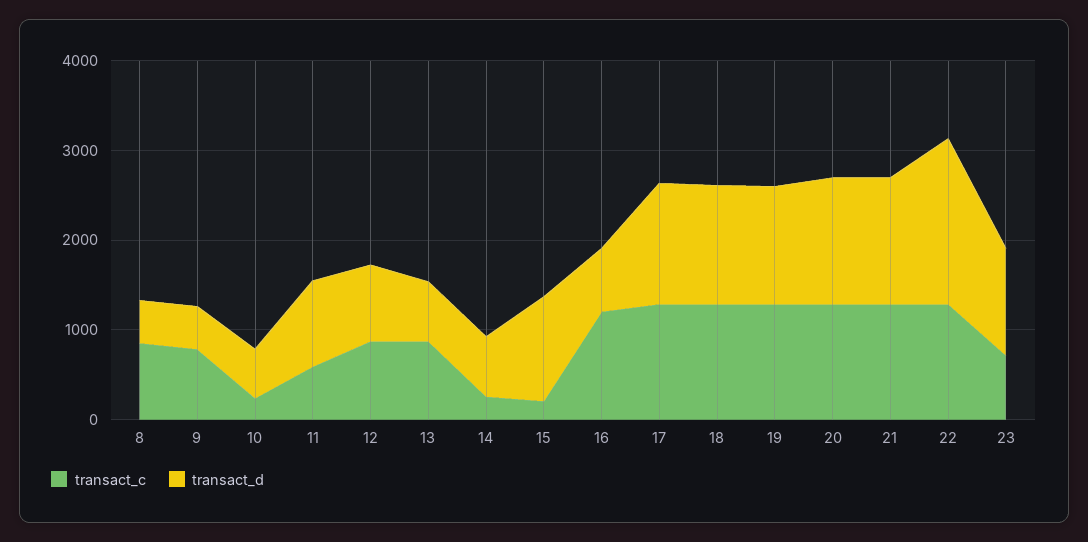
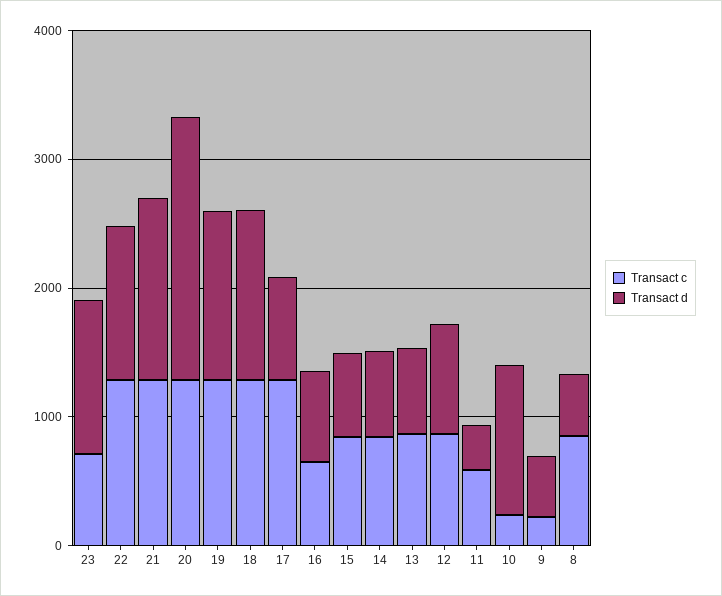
  {
    "transact_c": {
      "8": 800,
-     "9": 800,
+     "9": 200,
      "10": 200,
      "11": 600,
      "12": 800,
      "13": 800,
-     "14": 200,
+     "14": 800,
-     "15": 200,
+     "15": 800,
-     "16": 1200,
+     "16": 600,
      "17": 1200,
      "18": 1200,
      "19": 1200,
      "20": 1200,
      "21": 1200,
      "22": 1200,
      "23": 800
    },
    "transact_d": {
      "8": 400,
      "9": 400,
-     "10": 600,
+     "10": 1200,
-     "11": 1000,
+     "11": 400,
      "12": 800,
      "13": 600,
      "14": 600,
-     "15": 1200,
+     "15": 600,
      "16": 800,
-     "17": 1400,
+     "17": 800,
      "18": 1400,
      "19": 1400,
-     "20": 1400,
+     "20": 2000,
      "21": 1400,
-     "22": 1800,
+     "22": 1200,
      "23": 1200
    }
  }

